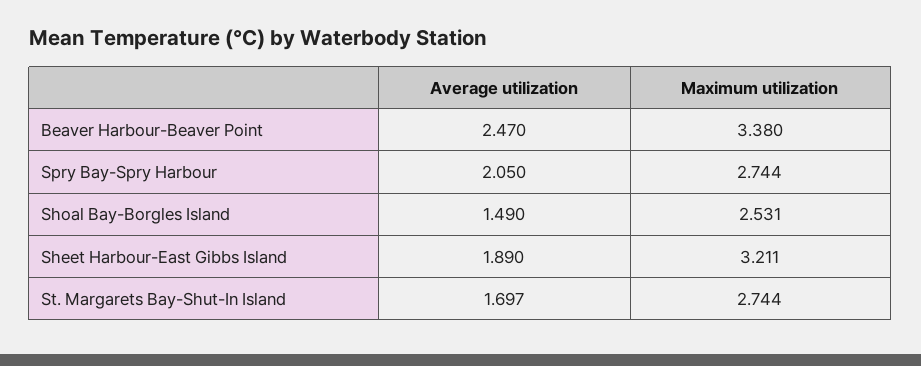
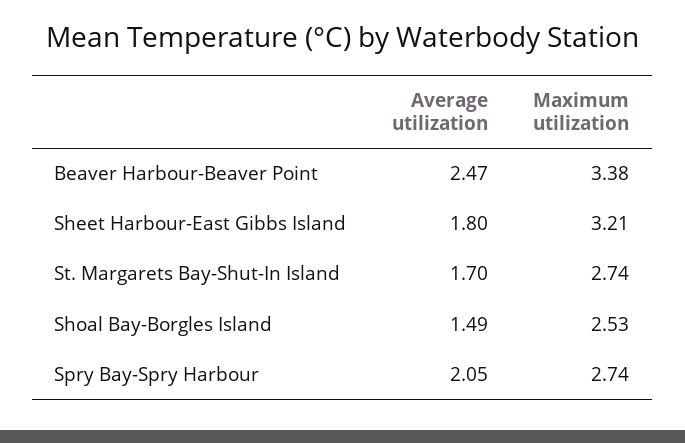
  {
    "Average utilization": {
      "Beaver Harbour-Beaver Point": 2.47,
      "Spry Bay-Spry Harbour": 2.05,
      "Shoal Bay-Borgles Island": 1.49,
-     "Sheet Harbour-East Gibbs Island": 1.89,
+     "Sheet Harbour-East Gibbs Island": 1.8,
      "St. Margarets Bay-Shut-In Island": 1.697
    },
    "Maximum utilization": {
      "Beaver Harbour-Beaver Point": 3.38,
      "Spry Bay-Spry Harbour": 2.744,
      "Shoal Bay-Borgles Island": 2.531,
      "Sheet Harbour-East Gibbs Island": 3.211,
      "St. Margarets Bay-Shut-In Island": 2.744
    }
  }

